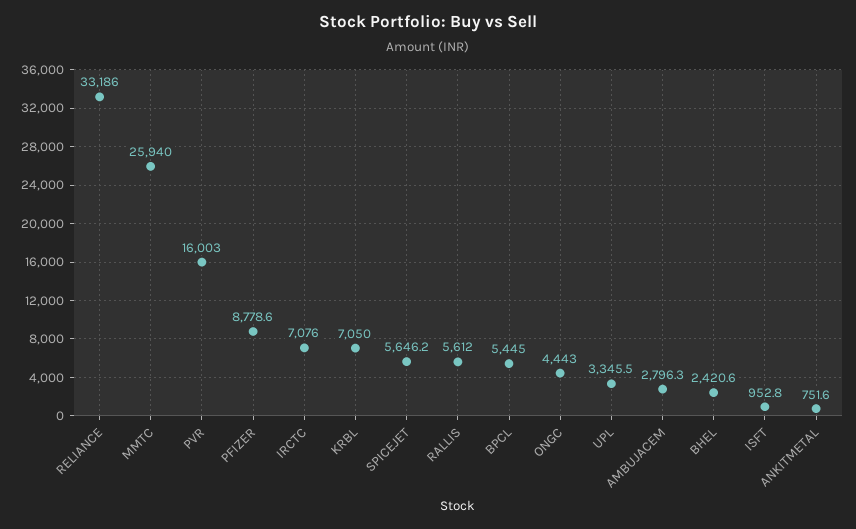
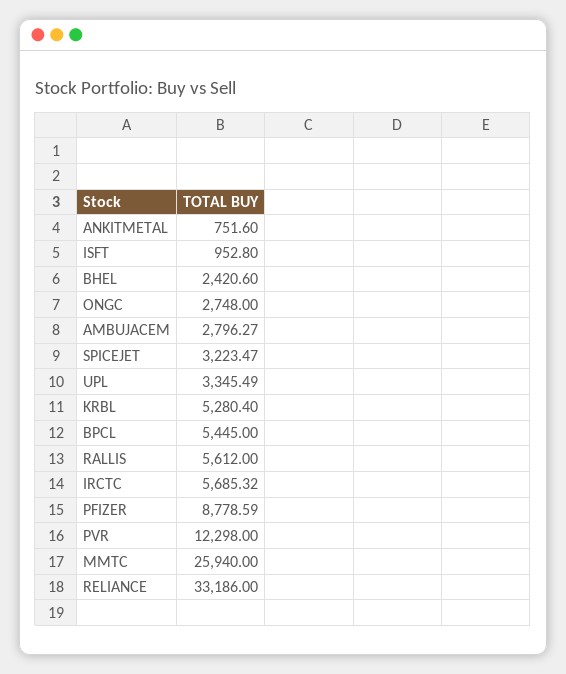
  {
    "RELIANCE": 33186,
    "MMTC": 25940,
-   "PVR": 16003,
+   "PVR": 12298,
    "PFIZER": 8778.59,
-   "IRCTC": 7076,
+   "IRCTC": 5685.32,
-   "KRBL": 7050,
+   "KRBL": 5280.4,
-   "SPICEJET": 5646.2,
+   "SPICEJET": 3223.47,
    "RALLIS": 5612,
    "BPCL": 5445,
-   "ONGC": 4443,
+   "ONGC": 2748,
    "UPL": 3345.49,
    "AMBUJACEM": 2796.27,
    "BHEL": 2420.6,
    "ISFT": 952.8,
    "ANKITMETAL": 751.6
  }

